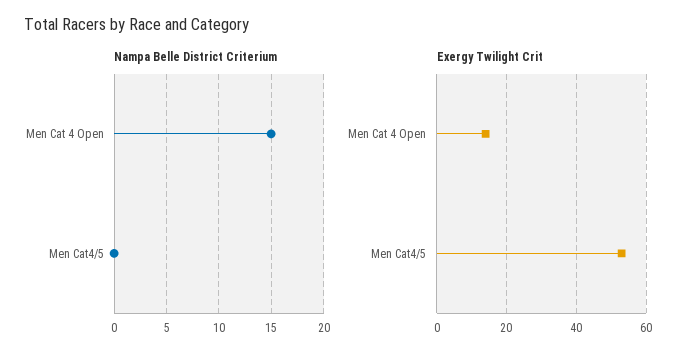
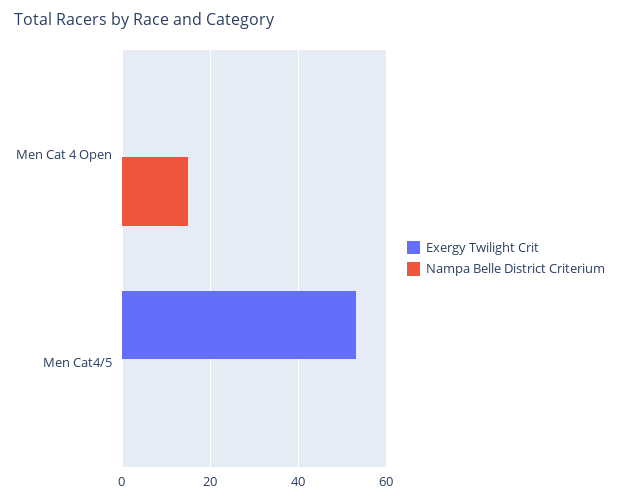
  {
    "Nampa Belle District Criterium": {
      "Men Cat 4 Open": 15,
      "Men Cat4/5": 0
    },
    "Exergy Twilight Crit": {
-     "Men Cat 4 Open": 15,
+     "Men Cat 4 Open": 0,
      "Men Cat4/5": 55
    }
  }

